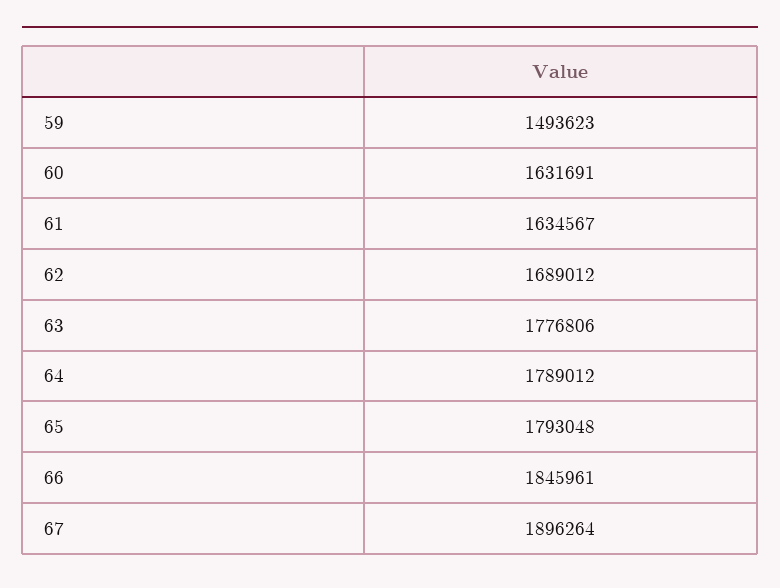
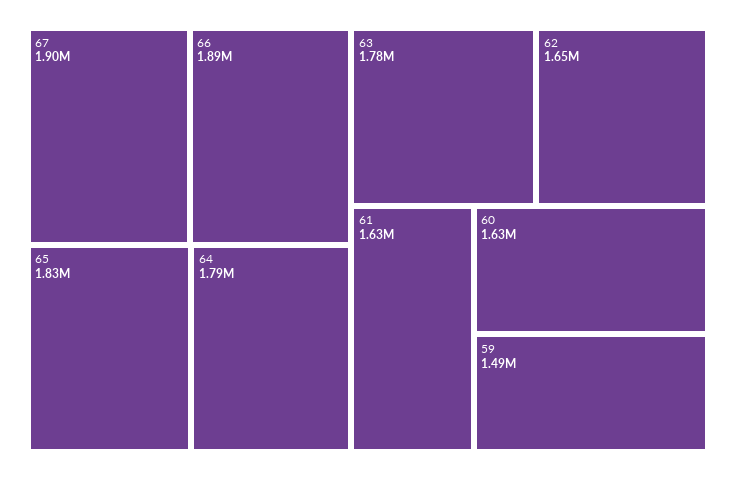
  {
    "59": 1493623,
    "60": 1631691,
    "61": 1634567,
-   "62": 1689012,
+   "62": 1650000,
    "63": 1776806,
    "64": 1789012,
-   "65": 1793048,
+   "65": 1830000,
-   "66": 1845961,
+   "66": 1890000,
    "67": 1896264
  }

